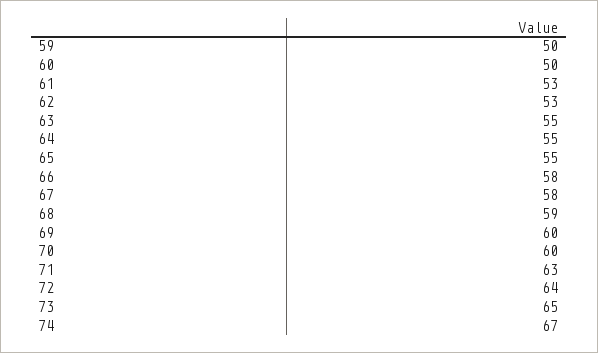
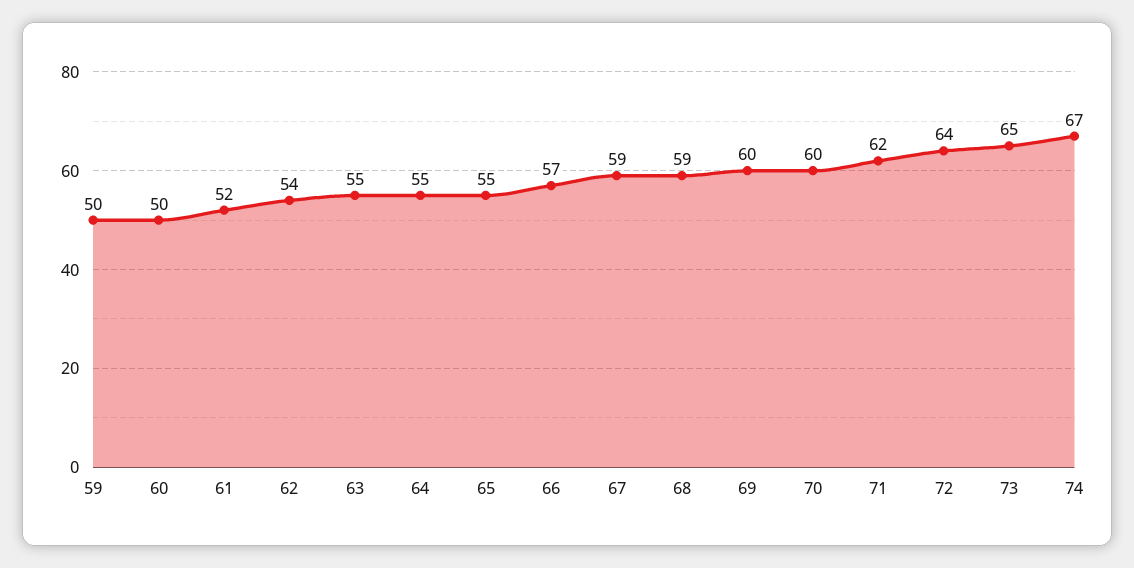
  {
    "59": 50,
    "60": 50,
-   "61": 53,
+   "61": 52,
-   "62": 53,
+   "62": 54,
    "63": 55,
    "64": 55,
    "65": 55,
-   "66": 58,
+   "66": 57,
-   "67": 58,
+   "67": 59,
    "68": 59,
    "69": 60,
    "70": 60,
-   "71": 63,
+   "71": 62,
    "72": 64,
    "73": 65,
    "74": 67
  }

